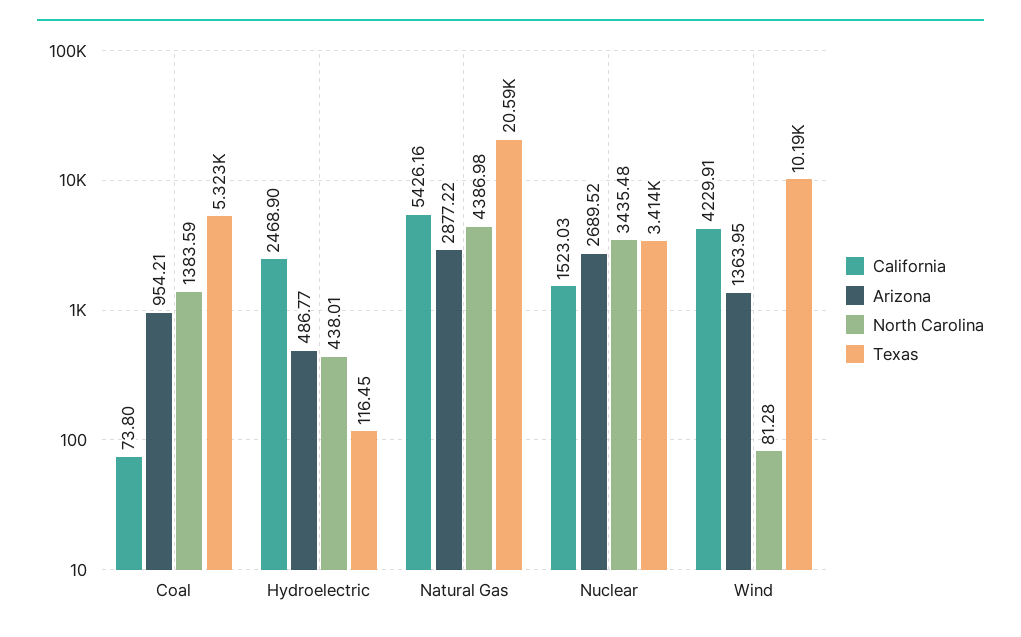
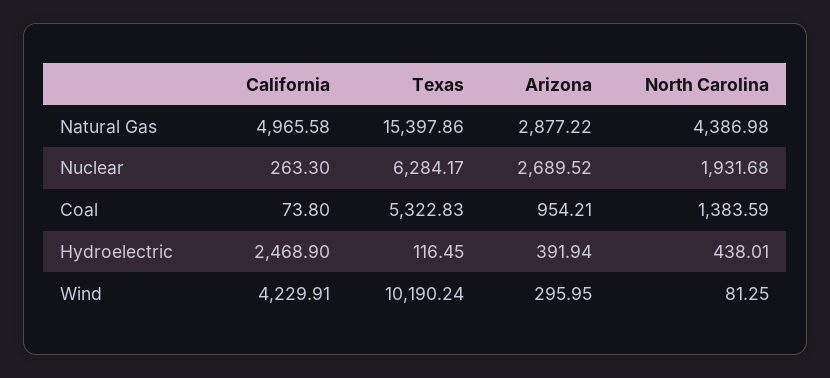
  {
    "California": {
      "Coal": 73.8,
      "Hydroelectric": 2468.9,
-     "Natural Gas": 5426.16,
+     "Natural Gas": 4965.58,
-     "Nuclear": 1523.03,
+     "Nuclear": 263.3,
      "Wind": 4229.91
    },
    "Arizona": {
      "Coal": 954.21,
-     "Hydroelectric": 486.77,
+     "Hydroelectric": 391.94,
      "Natural Gas": 2877.22,
      "Nuclear": 2689.52,
-     "Wind": 1363.95
+     "Wind": 295.95
    },
    "North Carolina": {
      "Coal": 1383.59,
      "Hydroelectric": 438.01,
      "Natural Gas": 4386.98,
-     "Nuclear": 3435.48,
+     "Nuclear": 1931.68,
-     "Wind": 81.28
+     "Wind": 81.25
    },
    "Texas": {
      "Coal": 5322.83,
      "Hydroelectric": 116.45,
-     "Natural Gas": 20590,
+     "Natural Gas": 15397.86,
-     "Nuclear": 3414,
+     "Nuclear": 6284.17,
      "Wind": 10190.24
    }
  }

